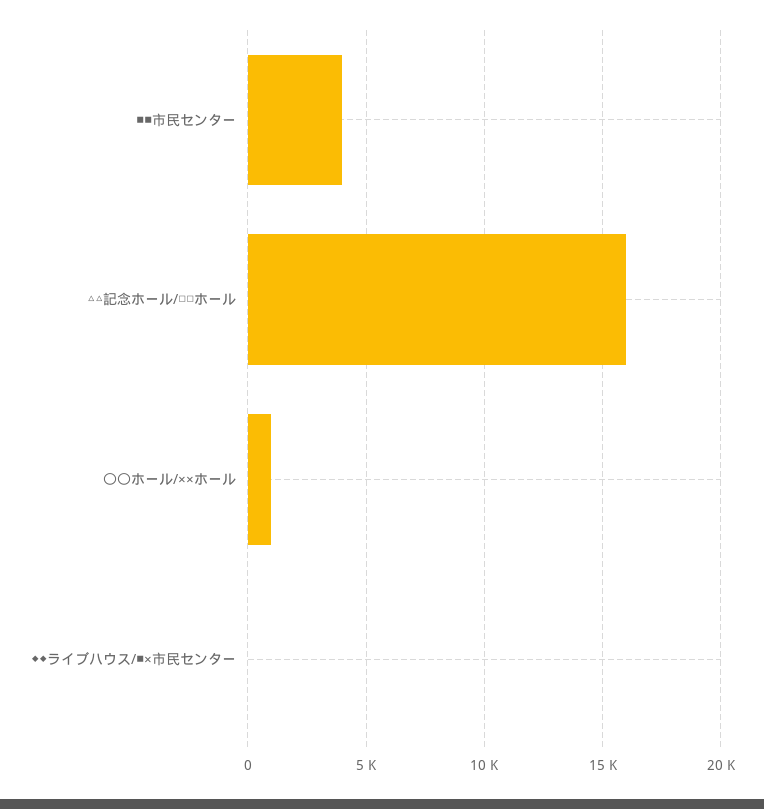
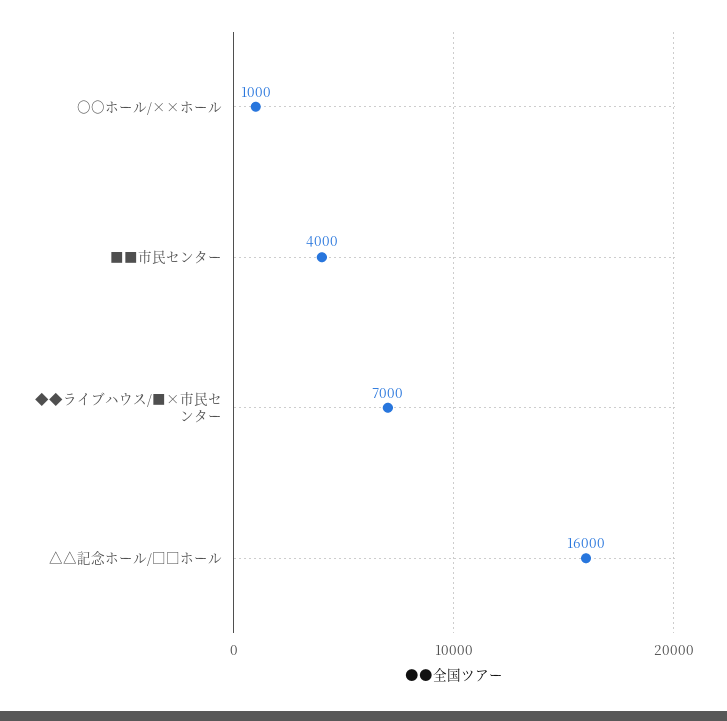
  {
    "■■市民センター": 4000,
    "△△記念ホール/□□ホール": 16000,
    "〇〇ホール/××ホール": 1000,
-   "◆◆ライブハウス/■×市民センター": 0
+   "◆◆ライブハウス/■×市民センター": 7000
  }

